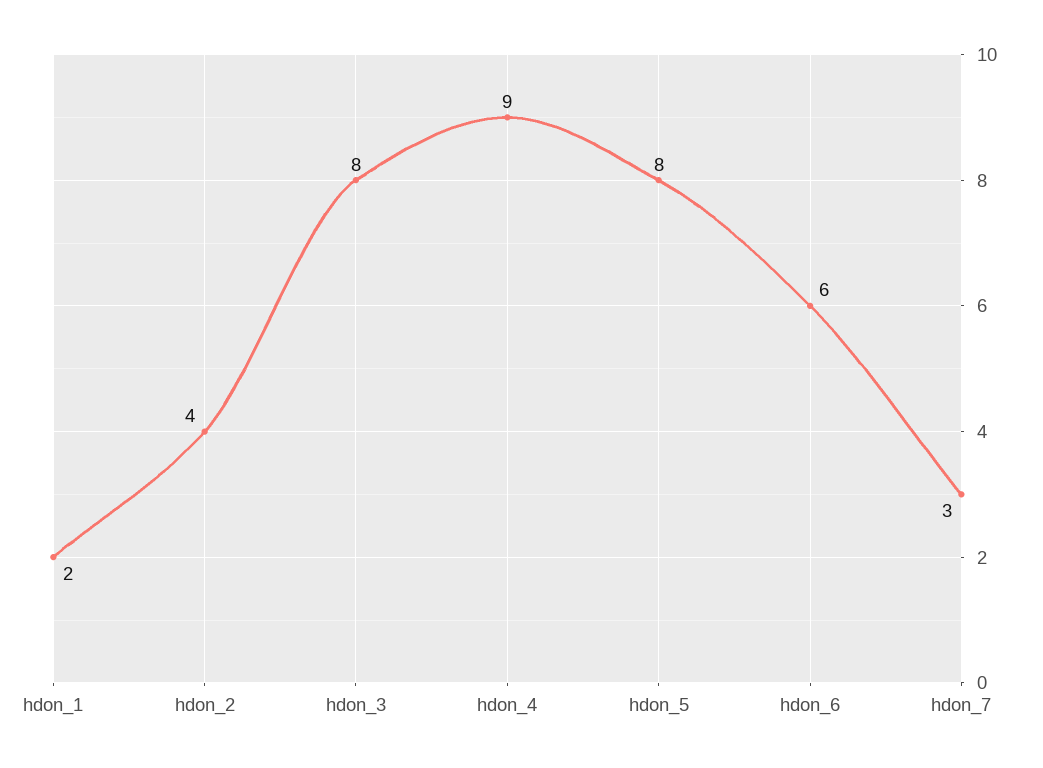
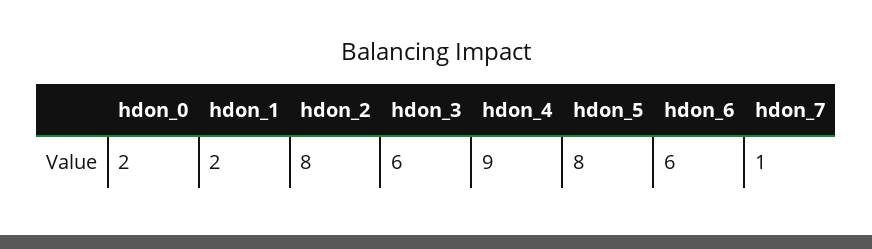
  {
    "hdon_1": 2,
-   "hdon_2": 4,
+   "hdon_2": 8,
-   "hdon_3": 8,
+   "hdon_3": 6,
    "hdon_4": 9,
    "hdon_5": 8,
    "hdon_6": 6,
-   "hdon_7": 3
+   "hdon_7": 1,
+   "hdon_0": 2
  }

